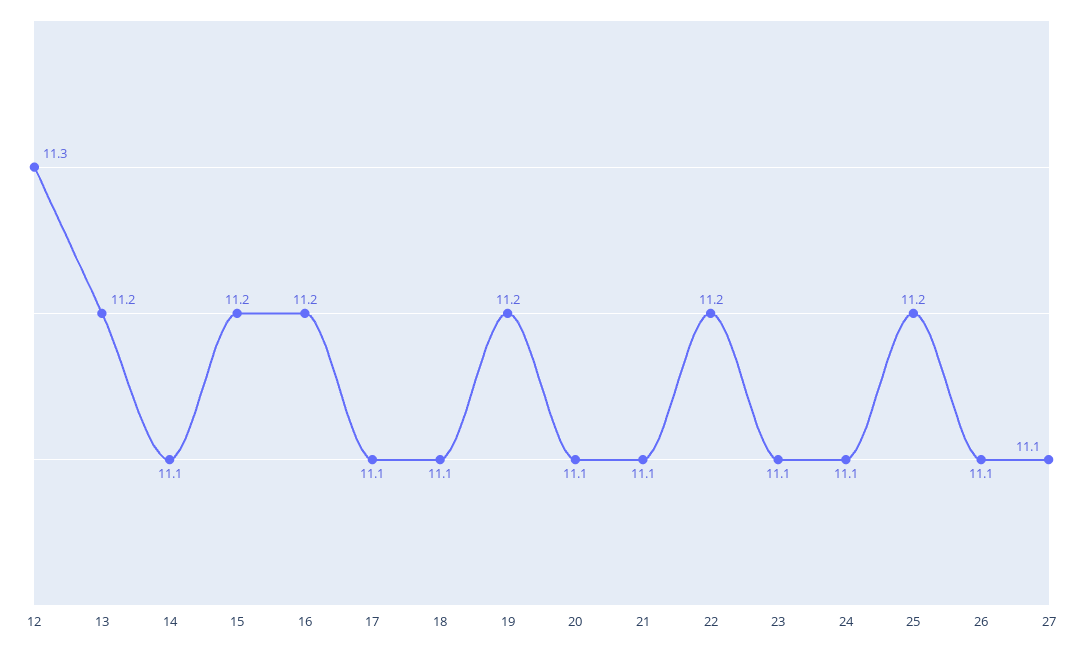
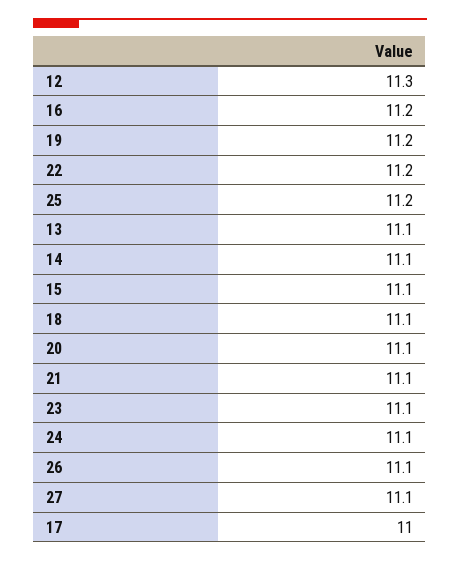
  {
    "12": 11.3,
-   "13": 11.2,
+   "13": 11.1,
    "14": 11.1,
-   "15": 11.2,
+   "15": 11.1,
    "16": 11.2,
-   "17": 11.1,
+   "17": 11,
    "18": 11.1,
    "19": 11.2,
    "20": 11.1,
    "21": 11.1,
    "22": 11.2,
    "23": 11.1,
    "24": 11.1,
    "25": 11.2,
    "26": 11.1,
    "27": 11.1
  }

